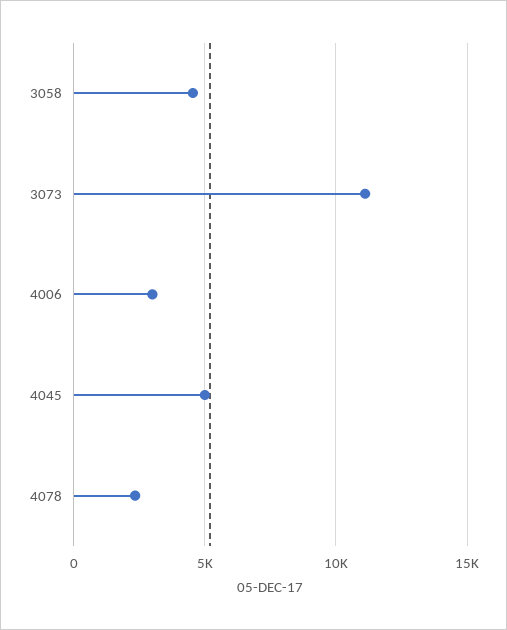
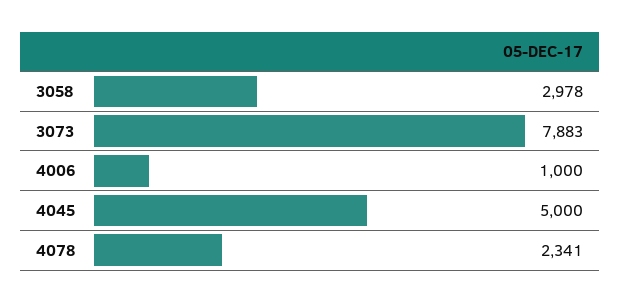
  {
-   "3058": 4500,
+   "3058": 2978,
-   "3073": 11000,
+   "3073": 7883,
-   "4006": 3000,
+   "4006": 1000,
    "4045": 5000,
    "4078": 2341
  }

